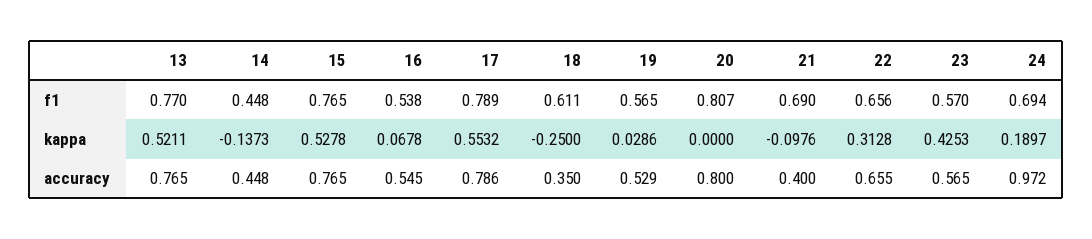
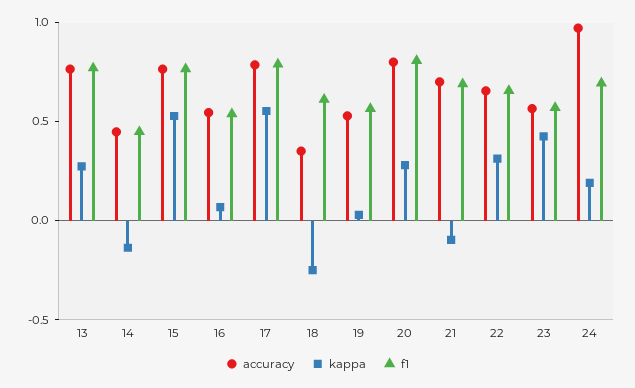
  {
    "f1": {
      "13": 0.77,
      "14": 0.448,
      "15": 0.765,
      "16": 0.538,
      "17": 0.789,
      "18": 0.611,
      "19": 0.565,
      "20": 0.807,
      "21": 0.69,
      "22": 0.656,
      "23": 0.57,
      "24": 0.694
    },
    "kappa": {
-     "13": 0.5211,
+     "13": 0.3,
      "14": -0.1373,
      "15": 0.5278,
      "16": 0.0678,
      "17": 0.5532,
      "18": -0.25,
      "19": 0.0286,
-     "20": 0,
+     "20": 0.3,
      "21": -0.0976,
      "22": 0.3128,
      "23": 0.4253,
      "24": 0.1897
    },
    "accuracy": {
      "13": 0.765,
      "14": 0.448,
      "15": 0.765,
      "16": 0.545,
      "17": 0.786,
      "18": 0.35,
      "19": 0.529,
      "20": 0.8,
-     "21": 0.4,
+     "21": 0.7,
      "22": 0.655,
      "23": 0.565,
      "24": 0.972
    }
  }

